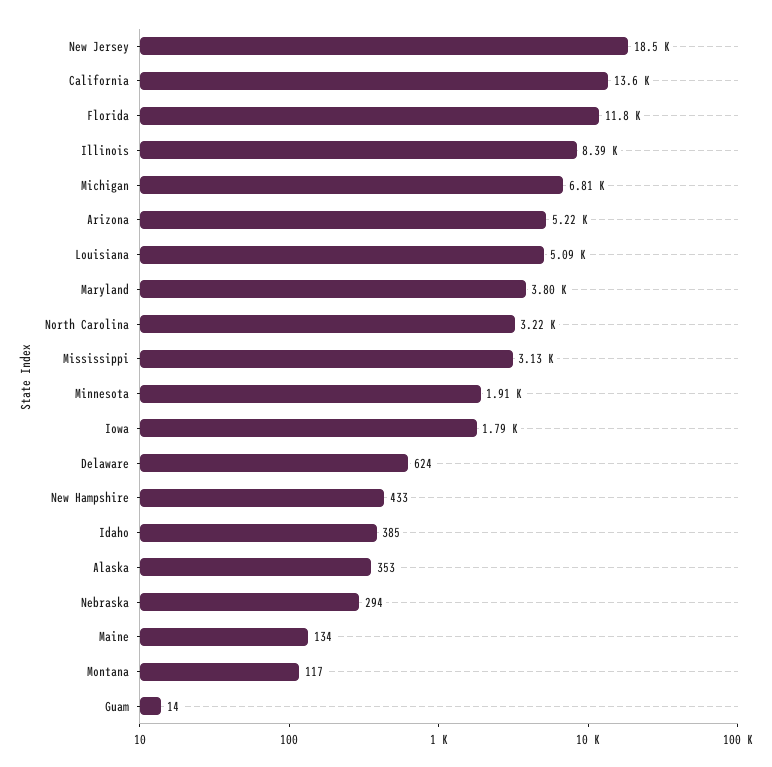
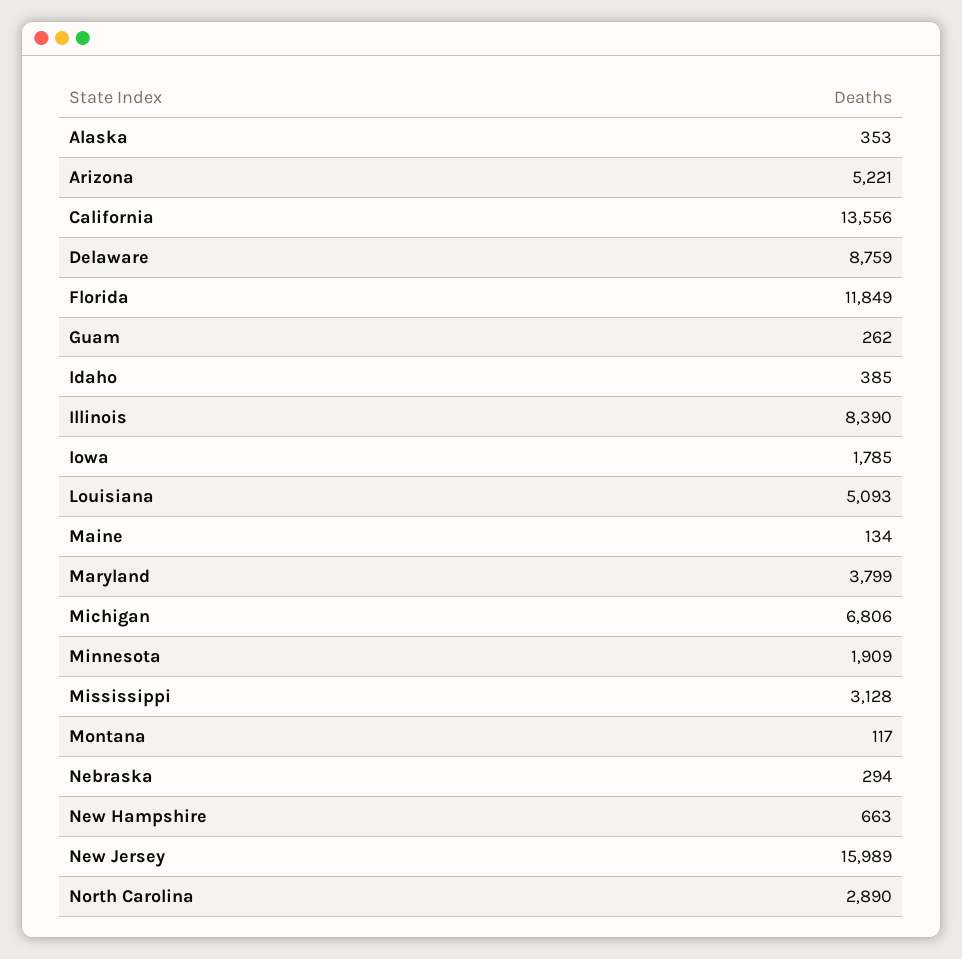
  {
-   "New Jersey": 18500,
+   "New Jersey": 15989,
    "California": 13556,
    "Florida": 11849,
    "Illinois": 8390,
    "Michigan": 6806,
    "Arizona": 5221,
    "Louisiana": 5093,
    "Maryland": 3799,
-   "North Carolina": 3220,
+   "North Carolina": 2890,
    "Mississippi": 3128,
    "Minnesota": 1909,
    "Iowa": 1785,
-   "Delaware": 624,
+   "Delaware": 8759,
-   "New Hampshire": 433,
+   "New Hampshire": 663,
    "Idaho": 385,
    "Alaska": 353,
    "Nebraska": 294,
    "Maine": 134,
    "Montana": 117,
-   "Guam": 14
+   "Guam": 262
  }

